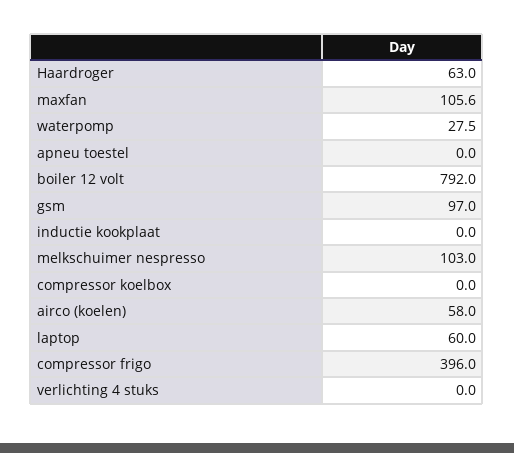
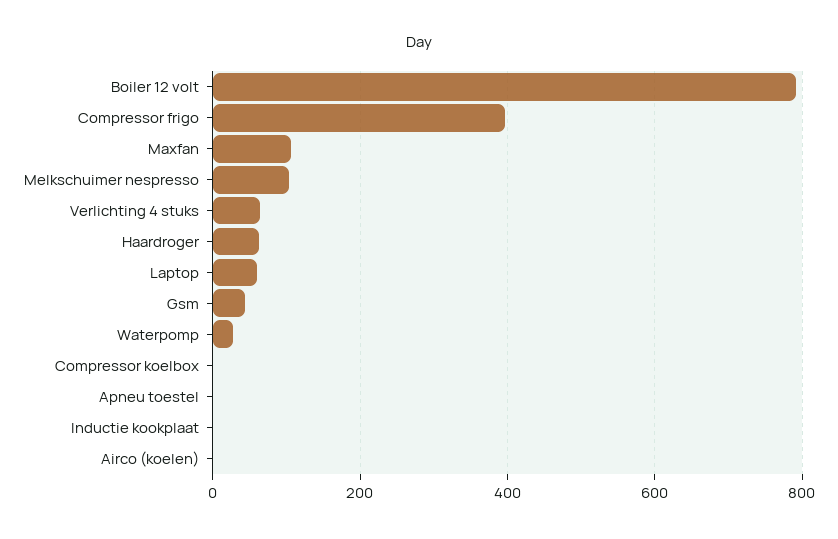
  {
    "Haardroger": 63,
    "maxfan": 105.6,
    "waterpomp": 27.5,
    "apneu toestel": 0,
    "boiler 12 volt": 792,
-   "gsm": 97,
+   "gsm": 40,
    "inductie kookplaat": 0,
    "melkschuimer nespresso": 103,
    "compressor koelbox": 0,
-   "airco (koelen)": 58,
+   "airco (koelen)": 0,
    "laptop": 60,
    "compressor frigo": 396,
-   "verlichting 4 stuks": 0
+   "verlichting 4 stuks": 60
  }

